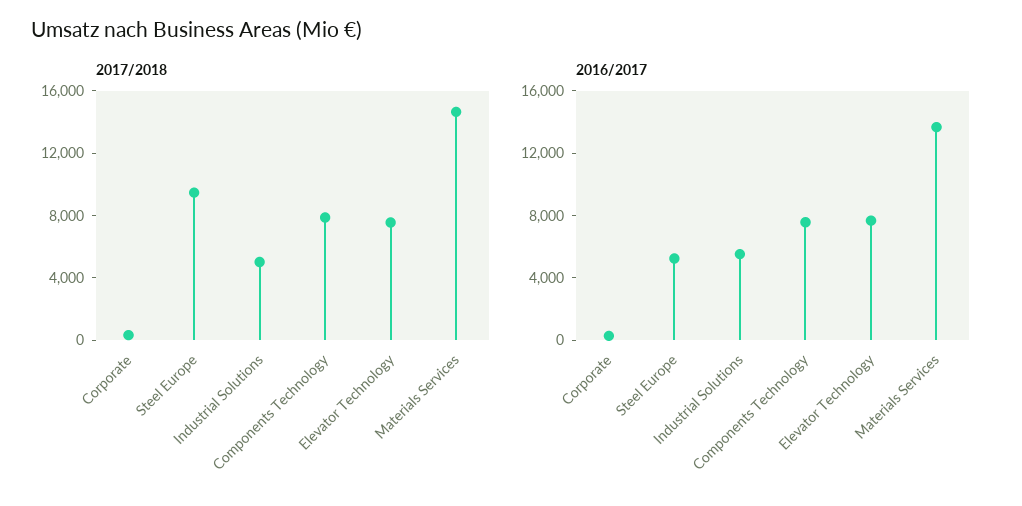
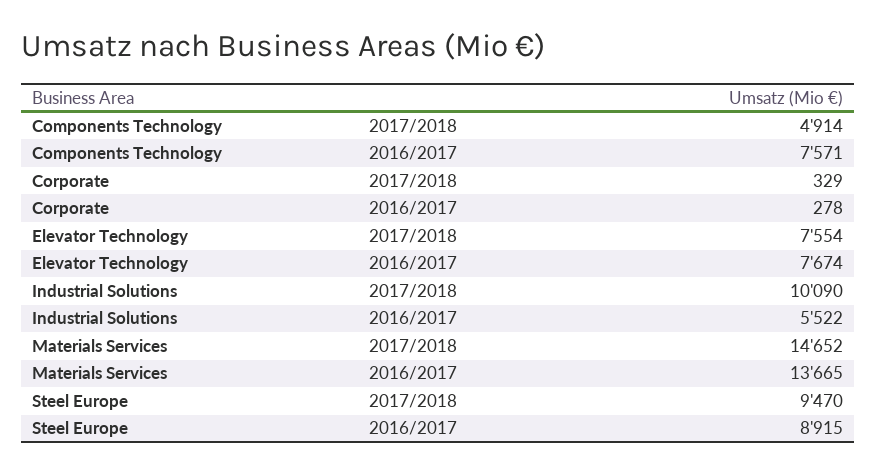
  {
    "2017/2018": {
      "Corporate": 329,
      "Steel Europe": 9470,
-     "Industrial Solutions": 5000,
+     "Industrial Solutions": 10090,
-     "Components Technology": 8000,
+     "Components Technology": 4914,
      "Elevator Technology": 7554,
      "Materials Services": 14652
    },
    "2016/2017": {
      "Corporate": 278,
-     "Steel Europe": 5000,
+     "Steel Europe": 8915,
      "Industrial Solutions": 5522,
      "Components Technology": 7571,
      "Elevator Technology": 7674,
      "Materials Services": 13665
    }
  }

